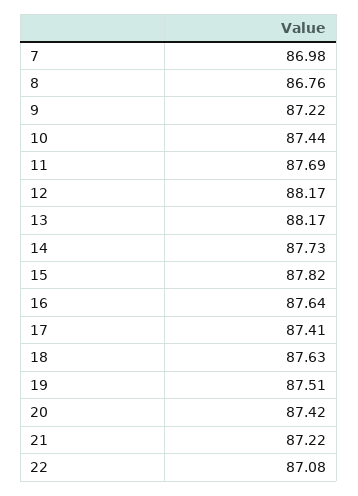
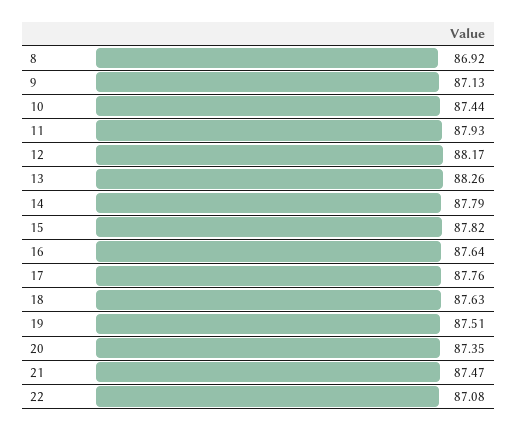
  {
-   "7": 86.98,
-   "8": 86.76,
+   "8": 86.92,
-   "9": 87.22,
+   "9": 87.13,
    "10": 87.44,
-   "11": 87.69,
+   "11": 87.93,
    "12": 88.17,
-   "13": 88.17,
+   "13": 88.26,
-   "14": 87.73,
+   "14": 87.79,
    "15": 87.82,
    "16": 87.64,
-   "17": 87.41,
+   "17": 87.76,
    "18": 87.63,
    "19": 87.51,
-   "20": 87.42,
+   "20": 87.35,
-   "21": 87.22,
+   "21": 87.47,
    "22": 87.08
  }

